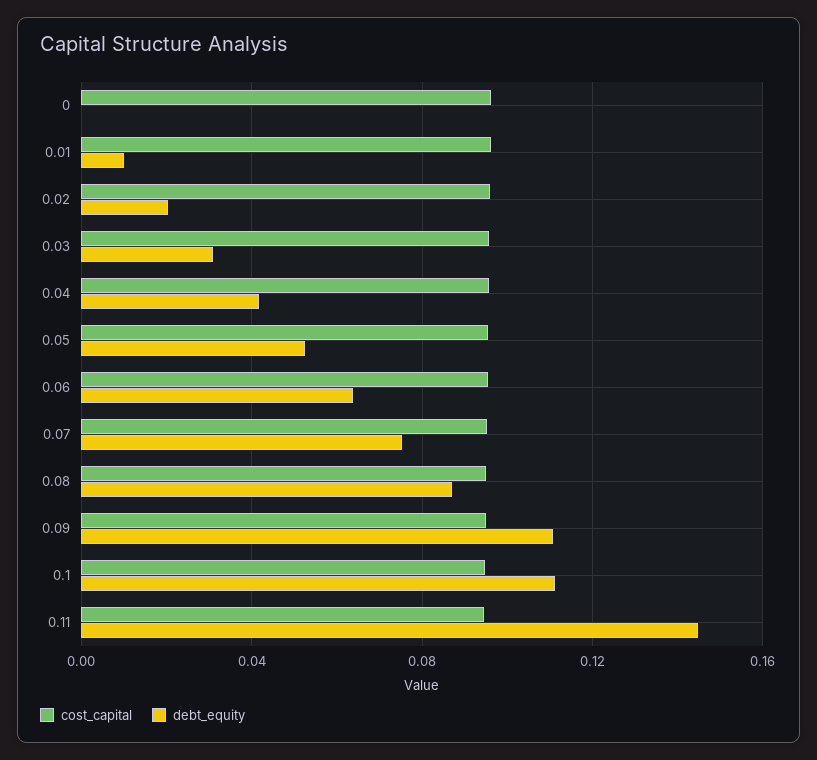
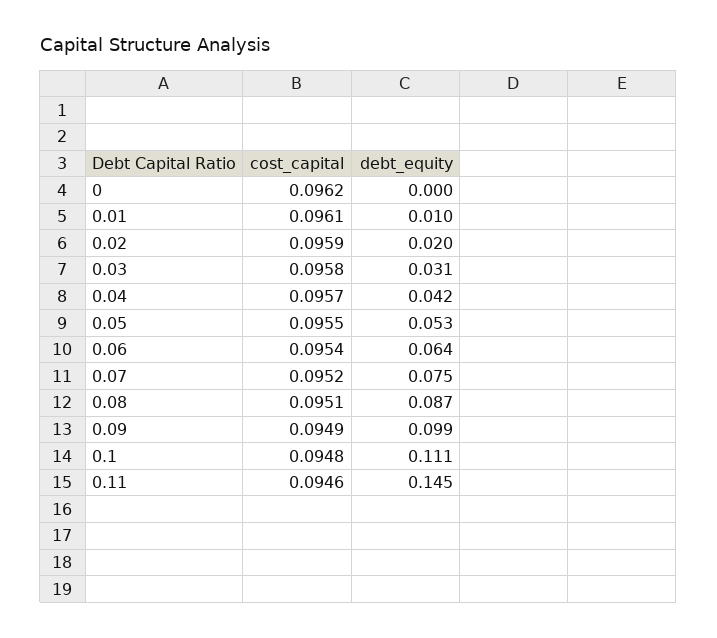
  {
    "cost_capital": {
      "0": 0.0962,
      "0.01": 0.0961,
      "0.02": 0.0959,
      "0.03": 0.0958,
      "0.04": 0.0957,
      "0.05": 0.0955,
      "0.06": 0.0954,
      "0.07": 0.0952,
      "0.08": 0.0951,
      "0.09": 0.0949,
      "0.1": 0.0948,
      "0.11": 0.0946
    },
    "debt_equity": {
      "0": 0,
      "0.01": 0.01,
      "0.02": 0.02,
      "0.03": 0.031,
      "0.04": 0.042,
      "0.05": 0.053,
      "0.06": 0.064,
      "0.07": 0.075,
      "0.08": 0.087,
-     "0.09": 0.11,
+     "0.09": 0.099,
      "0.1": 0.111,
      "0.11": 0.145
    }
  }

